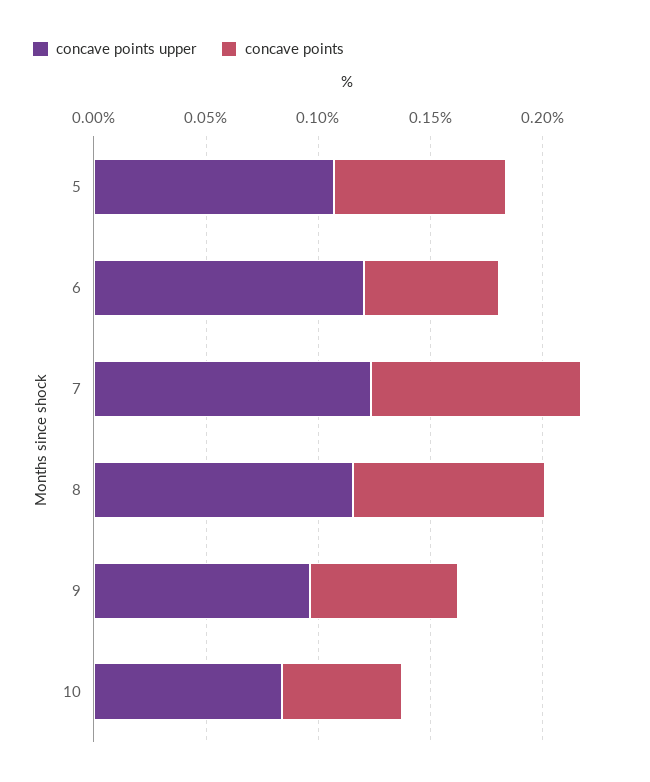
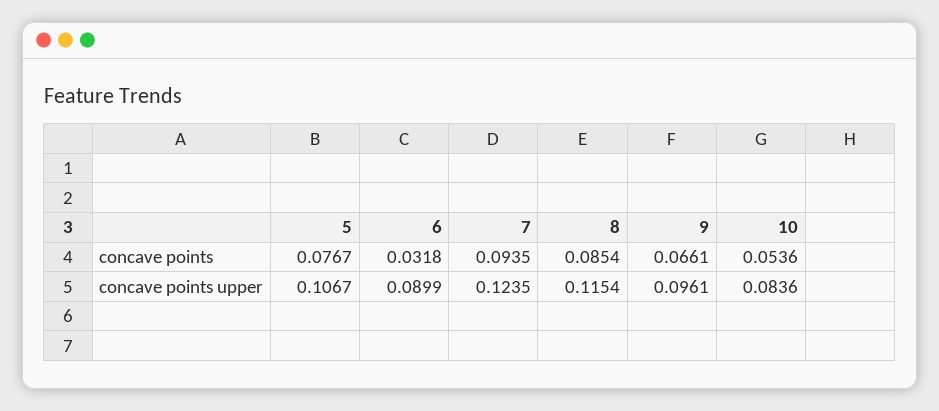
  {
    "concave points upper": {
      "5": 0.1067,
-     "6": 0.12,
+     "6": 0.0899,
      "7": 0.1235,
      "8": 0.1154,
      "9": 0.0961,
      "10": 0.0836
    },
    "concave points": {
      "5": 0.0767,
-     "6": 0.06,
+     "6": 0.0318,
      "7": 0.0935,
      "8": 0.0854,
      "9": 0.0661,
      "10": 0.0536
    }
  }

